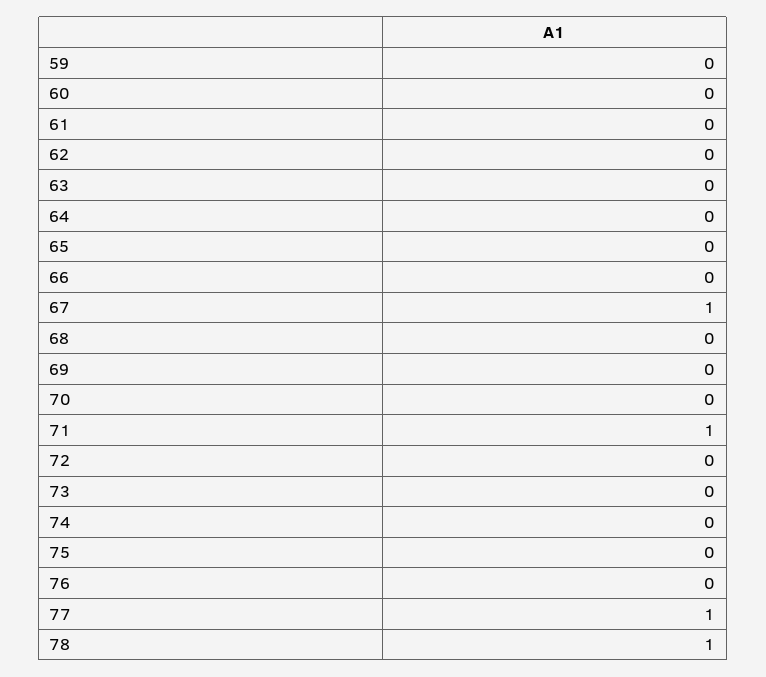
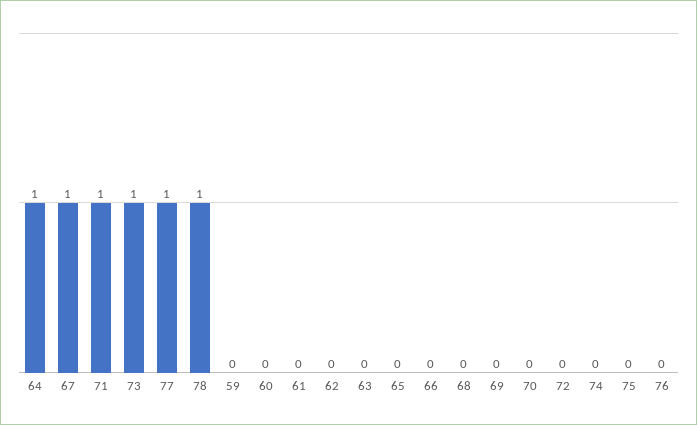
  {
    "59": 0,
    "60": 0,
    "61": 0,
    "62": 0,
    "63": 0,
-   "64": 0,
+   "64": 1,
    "65": 0,
    "66": 0,
    "67": 1,
    "68": 0,
    "69": 0,
    "70": 0,
    "71": 1,
    "72": 0,
-   "73": 0,
+   "73": 1,
    "74": 0,
    "75": 0,
    "76": 0,
    "77": 1,
    "78": 1
  }

